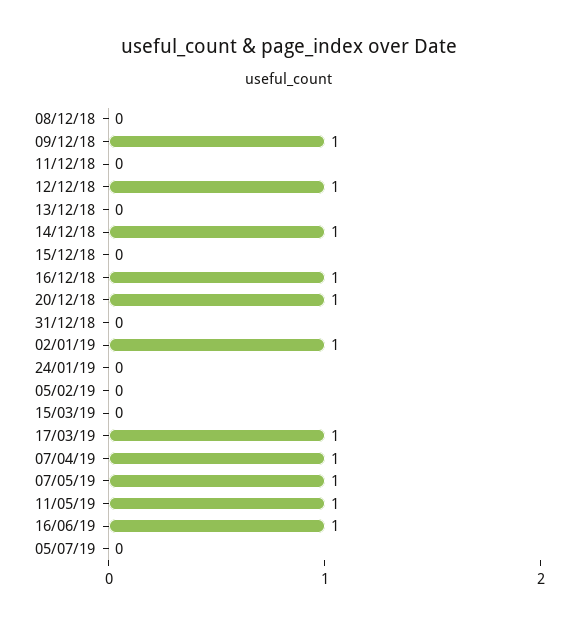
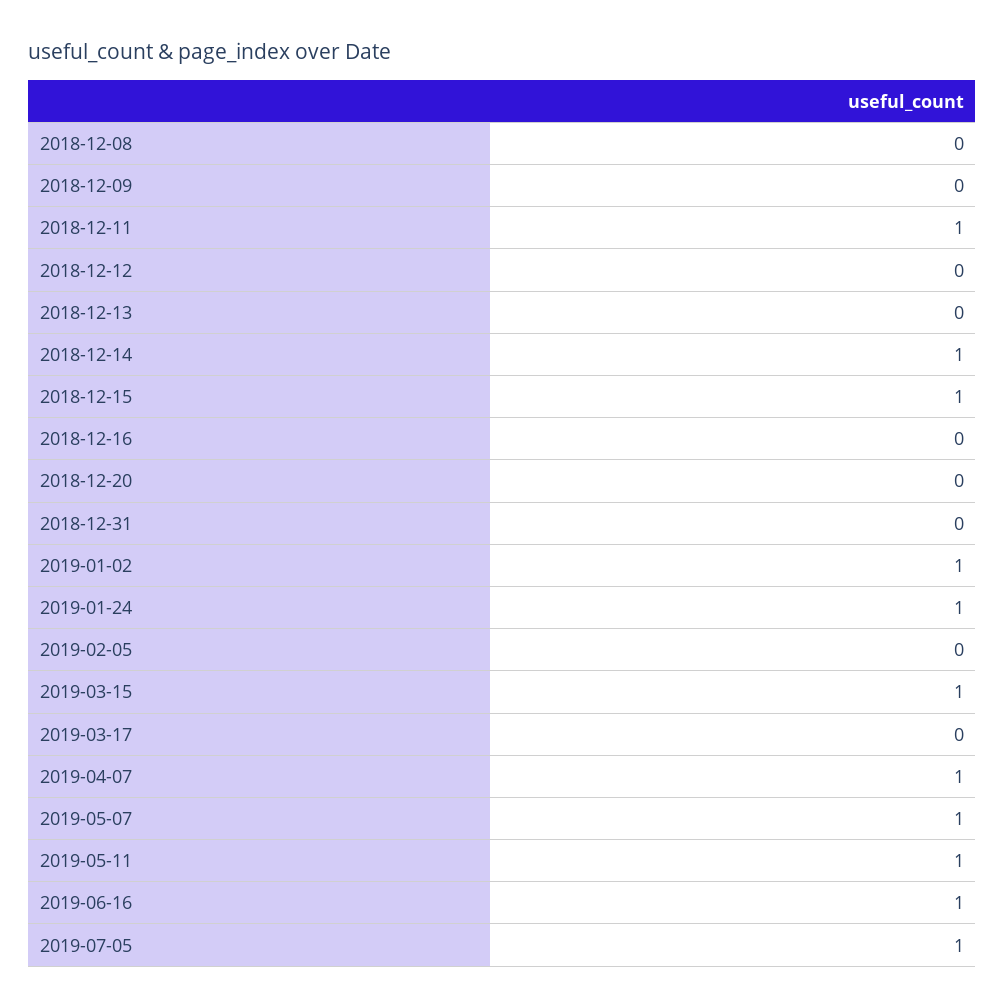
  {
    "08/12/18": 0,
-   "09/12/18": 1,
+   "09/12/18": 0,
-   "11/12/18": 0,
+   "11/12/18": 1,
-   "12/12/18": 1,
+   "12/12/18": 0,
    "13/12/18": 0,
    "14/12/18": 1,
-   "15/12/18": 0,
+   "15/12/18": 1,
-   "16/12/18": 1,
+   "16/12/18": 0,
-   "20/12/18": 1,
+   "20/12/18": 0,
    "31/12/18": 0,
    "02/01/19": 1,
-   "24/01/19": 0,
+   "24/01/19": 1,
    "05/02/19": 0,
-   "15/03/19": 0,
+   "15/03/19": 1,
-   "17/03/19": 1,
+   "17/03/19": 0,
    "07/04/19": 1,
    "07/05/19": 1,
    "11/05/19": 1,
    "16/06/19": 1,
-   "05/07/19": 0
+   "05/07/19": 1
  }

